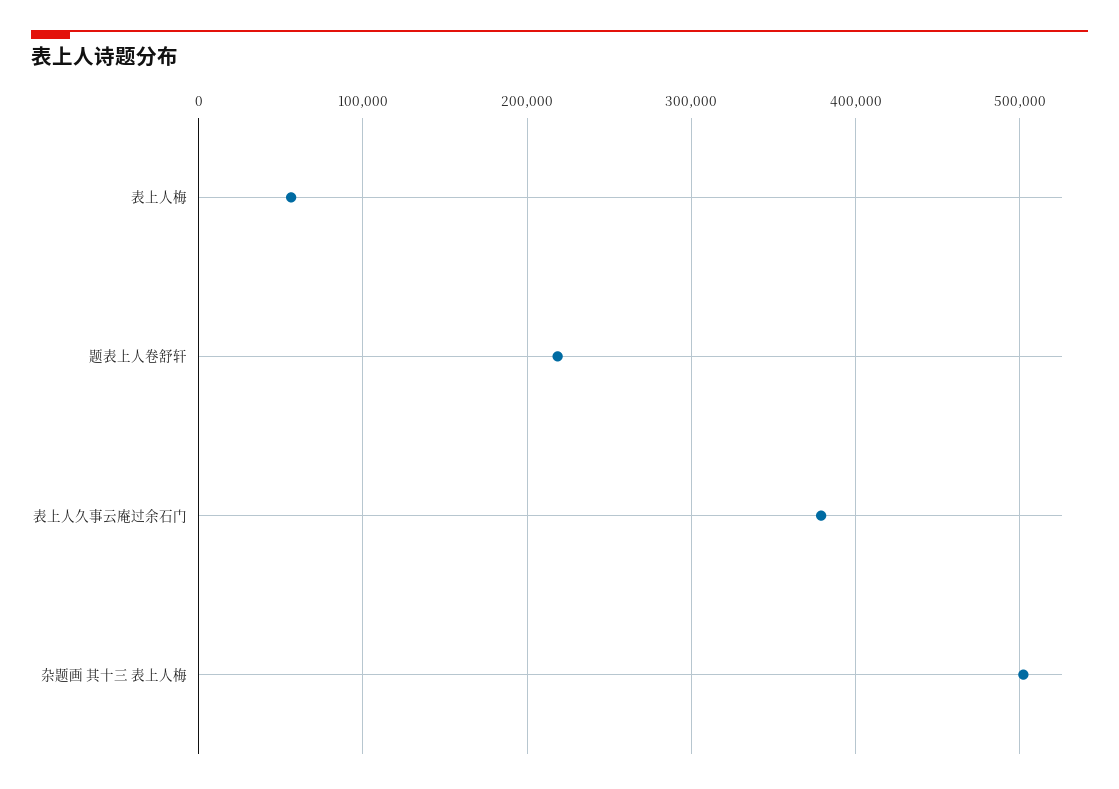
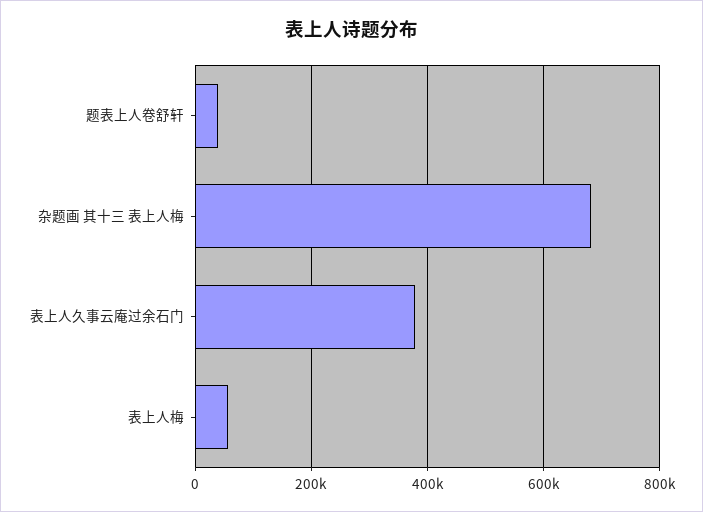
  {
    "表上人梅": 60000,
-   "题表上人卷舒轩": 220000,
+   "题表上人卷舒轩": 40000,
    "表上人久事云庵过余石门": 380000,
-   "杂题画 其十三 表上人梅": 500000
+   "杂题画 其十三 表上人梅": 680000
  }

